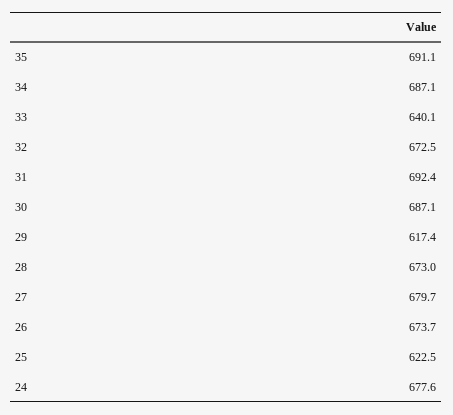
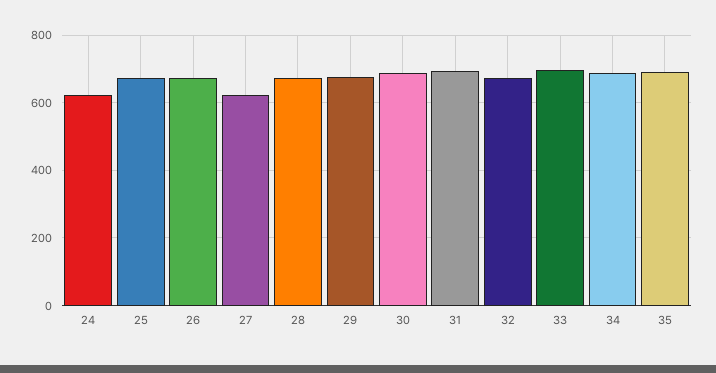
  {
    "35": 691.1,
    "34": 687.1,
-   "33": 640.1,
+   "33": 700,
    "32": 672.5,
    "31": 692.4,
    "30": 687.1,
-   "29": 617.4,
+   "29": 680,
    "28": 673,
-   "27": 679.7,
+   "27": 620,
    "26": 673.7,
-   "25": 622.5,
+   "25": 680,
-   "24": 677.6
+   "24": 620
  }

